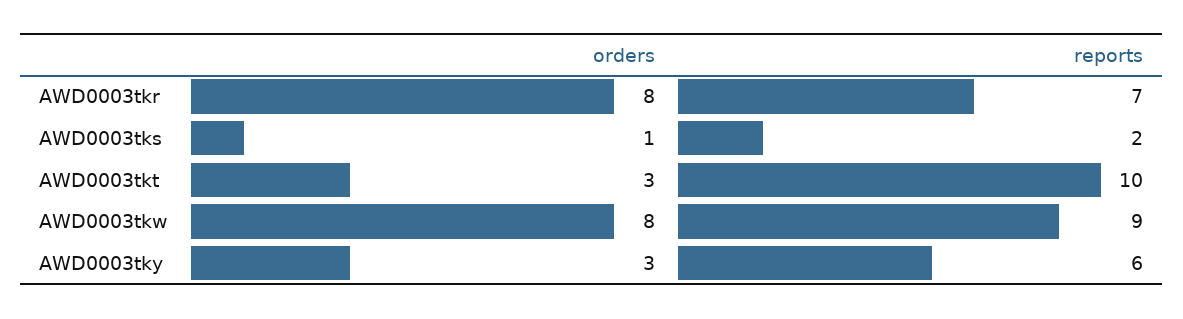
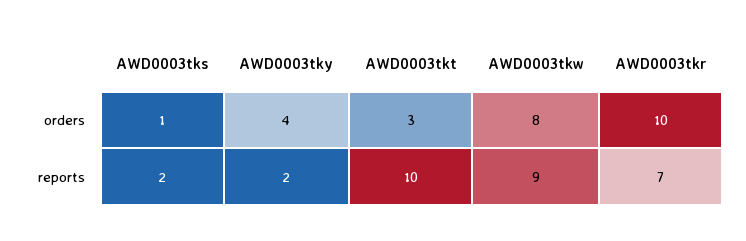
  {
    "orders": {
-     "AWD0003tkr": 8,
+     "AWD0003tkr": 10,
      "AWD0003tks": 1,
      "AWD0003tkt": 3,
      "AWD0003tkw": 8,
-     "AWD0003tky": 3
+     "AWD0003tky": 4
    },
    "reports": {
      "AWD0003tkr": 7,
      "AWD0003tks": 2,
      "AWD0003tkt": 10,
      "AWD0003tkw": 9,
-     "AWD0003tky": 6
+     "AWD0003tky": 2
    }
  }

